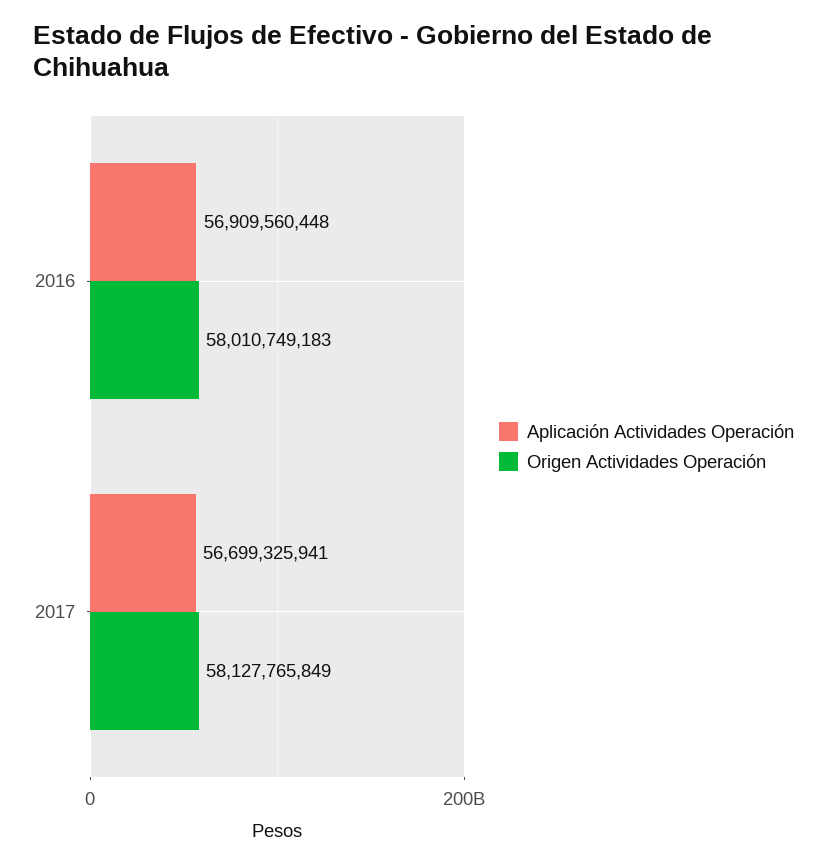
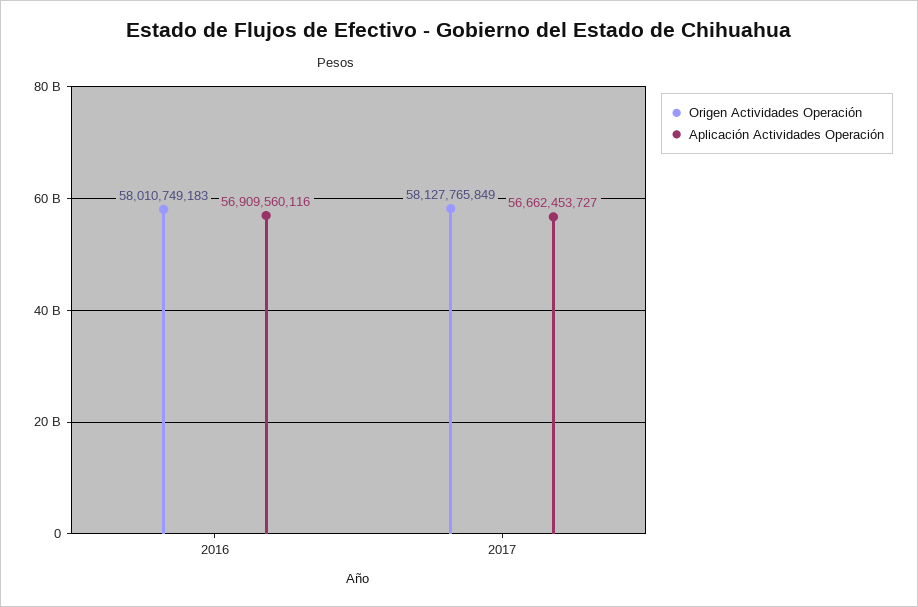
  {
    "Aplicación Actividades Operación": {
-     "2016": 56909560448,
+     "2016": 56909560116,
-     "2017": 56699325941
+     "2017": 56662453727
    },
    "Origen Actividades Operación": {
      "2016": 58010749183,
      "2017": 58127765849
    }
  }

